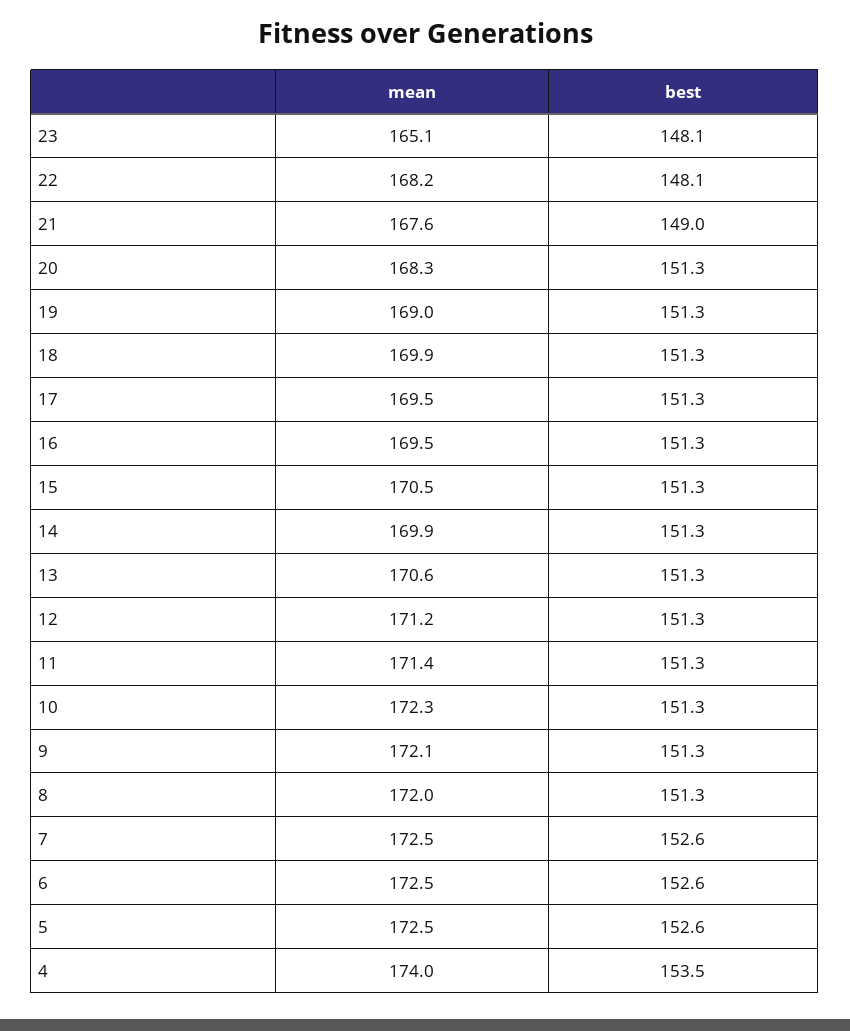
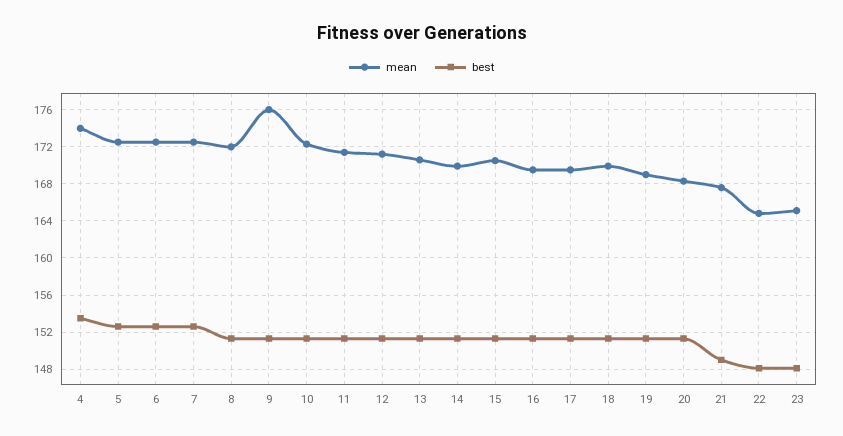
  {
    "mean": {
      "23": 165.1,
-     "22": 168.2,
+     "22": 165,
      "21": 167.6,
      "20": 168.3,
      "19": 169,
      "18": 169.9,
      "17": 169.5,
      "16": 169.5,
      "15": 170.5,
      "14": 169.9,
      "13": 170.6,
      "12": 171.2,
      "11": 171.4,
      "10": 172.3,
-     "9": 172.1,
+     "9": 176,
      "8": 172,
      "7": 172.5,
      "6": 172.5,
      "5": 172.5,
      "4": 174
    },
    "best": {
      "23": 148.1,
      "22": 148.1,
      "21": 149,
      "20": 151.3,
      "19": 151.3,
      "18": 151.3,
      "17": 151.3,
      "16": 151.3,
      "15": 151.3,
      "14": 151.3,
      "13": 151.3,
      "12": 151.3,
      "11": 151.3,
      "10": 151.3,
      "9": 151.3,
      "8": 151.3,
      "7": 152.6,
      "6": 152.6,
      "5": 152.6,
      "4": 153.5
    }
  }

